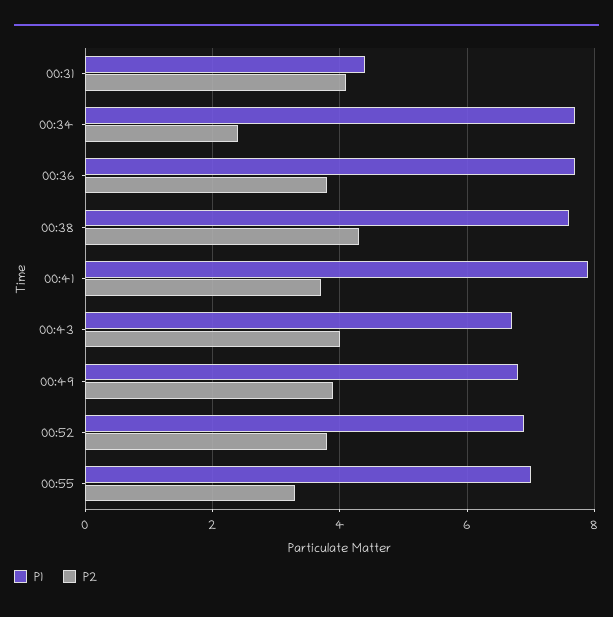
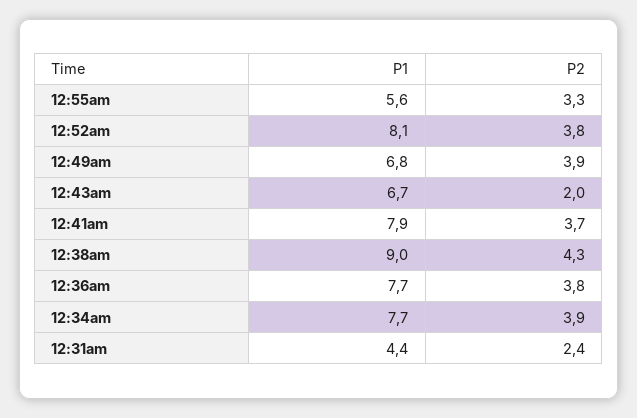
  {
    "P1": {
      "00:31": 4.4,
      "00:34": 7.7,
      "00:36": 7.7,
-     "00:38": 7.5,
+     "00:38": 9,
      "00:41": 7.9,
      "00:43": 6.7,
      "00:49": 6.8,
-     "00:52": 7,
+     "00:52": 8.1,
-     "00:55": 7
+     "00:55": 5.6
    },
    "P2": {
-     "00:31": 4,
+     "00:31": 2.4,
-     "00:34": 2.5,
+     "00:34": 3.9,
      "00:36": 3.8,
      "00:38": 4.3,
      "00:41": 3.7,
-     "00:43": 4,
+     "00:43": 2,
      "00:49": 3.9,
      "00:52": 3.8,
      "00:55": 3.3
    }
  }

